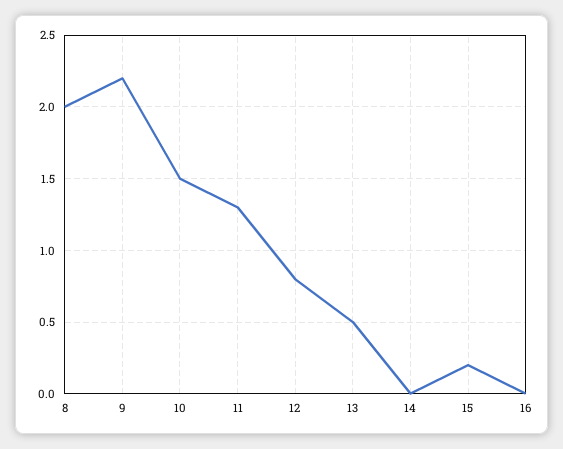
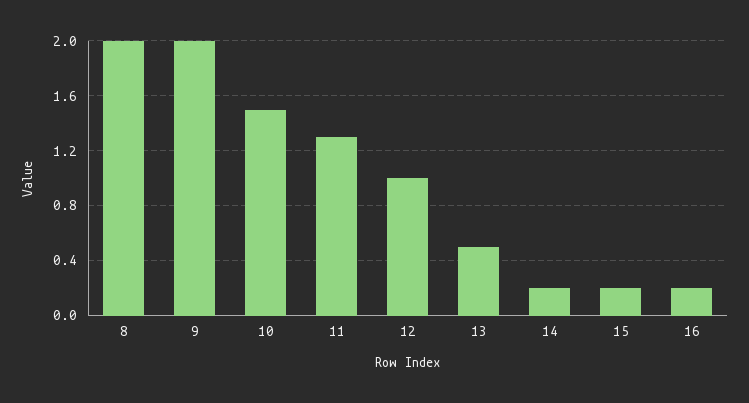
  {
    "8": 2,
-   "9": 2.2,
+   "9": 2,
    "10": 1.5,
    "11": 1.3,
-   "12": 0.8,
+   "12": 1,
    "13": 0.5,
-   "14": 0,
+   "14": 0.2,
    "15": 0.2,
-   "16": 0
+   "16": 0.2
  }

